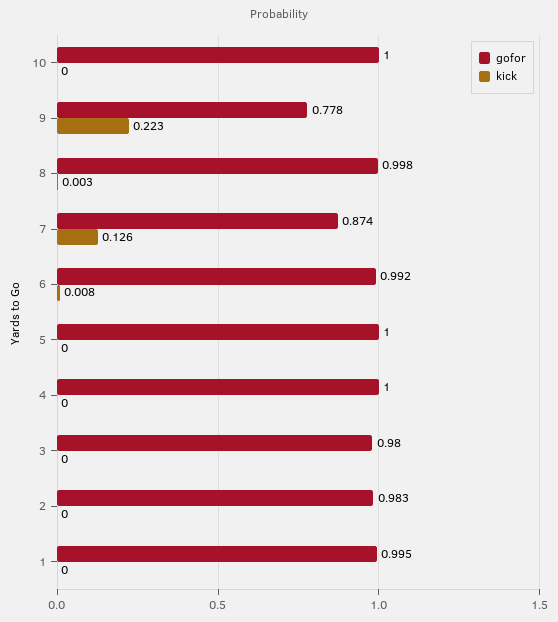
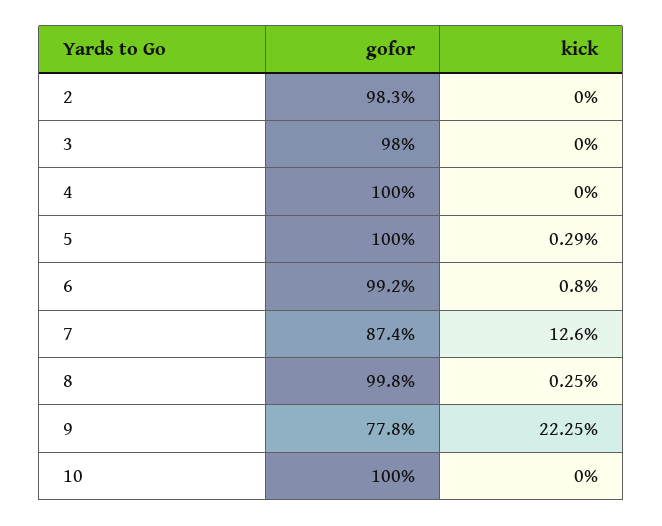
  {
    "gofor": {
      "10": 1,
      "9": 0.778,
      "8": 0.998,
      "7": 0.874,
      "6": 0.992,
      "5": 1,
      "4": 1,
      "3": 0.98,
-     "2": 0.983,
+     "2": 0.983
-     "1": 0.995
    },
    "kick": {
      "10": 0,
      "9": 0.2225,
      "8": 0.0025,
      "7": 0.126,
      "6": 0.008,
-     "5": 0,
+     "5": 0.0029,
      "4": 0,
      "3": 0,
-     "2": 0,
+     "2": 0
-     "1": 0
    }
  }

